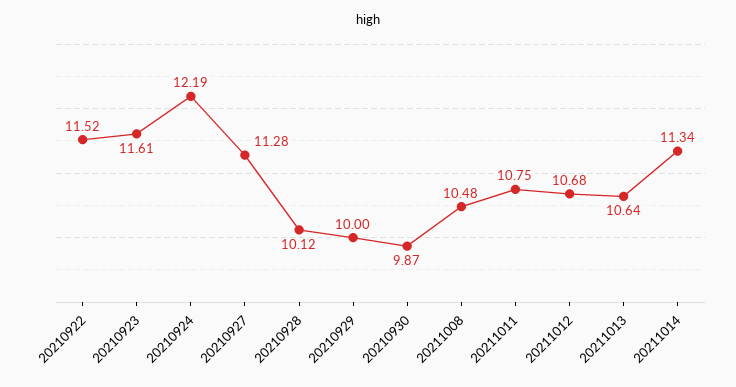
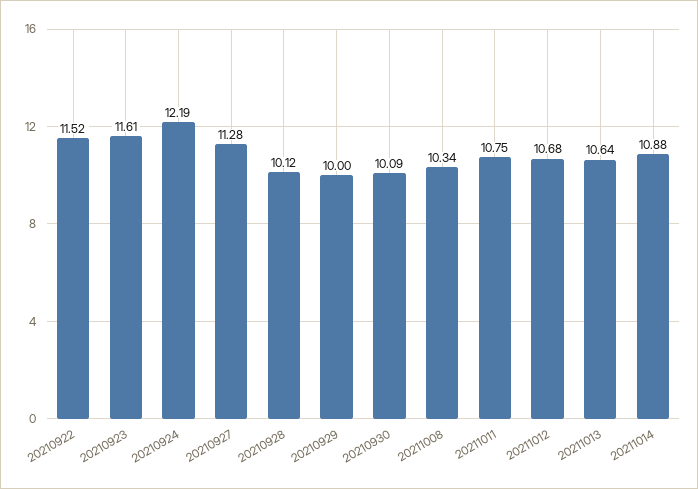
  {
    "20210922": 11.52,
    "20210923": 11.61,
    "20210924": 12.19,
    "20210927": 11.28,
    "20210928": 10.12,
    "20210929": 10,
-   "20210930": 9.87,
+   "20210930": 10.09,
-   "20211008": 10.48,
+   "20211008": 10.34,
    "20211011": 10.75,
    "20211012": 10.68,
    "20211013": 10.64,
-   "20211014": 11.34
+   "20211014": 10.88
  }

